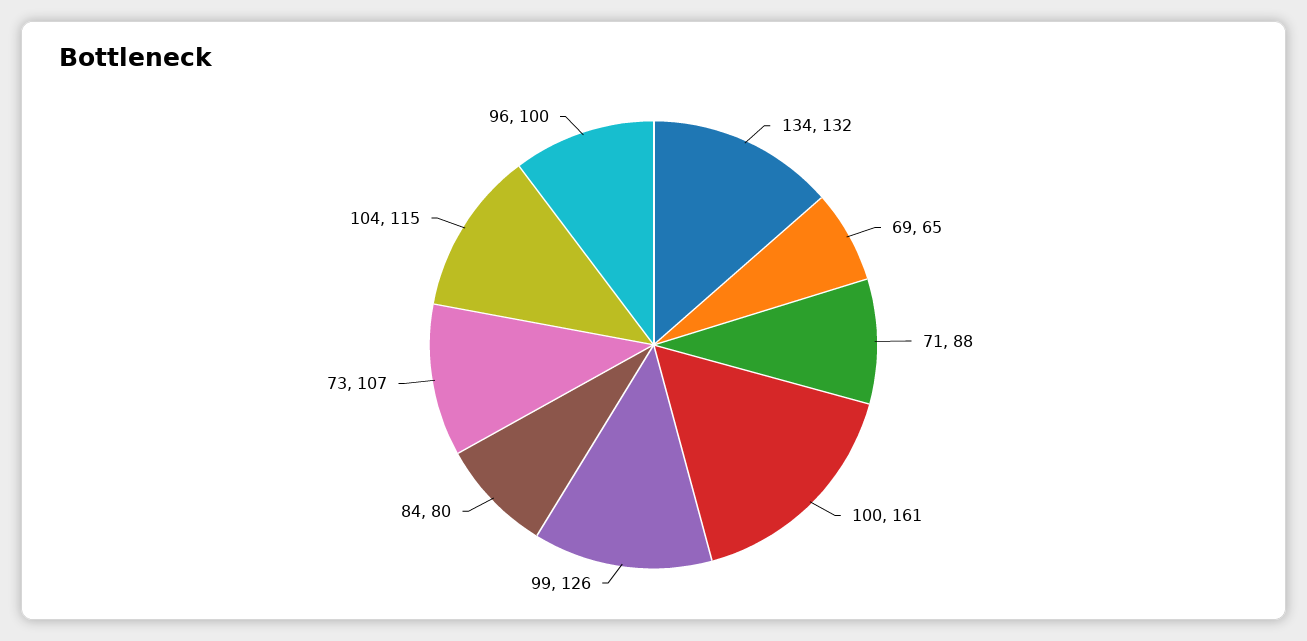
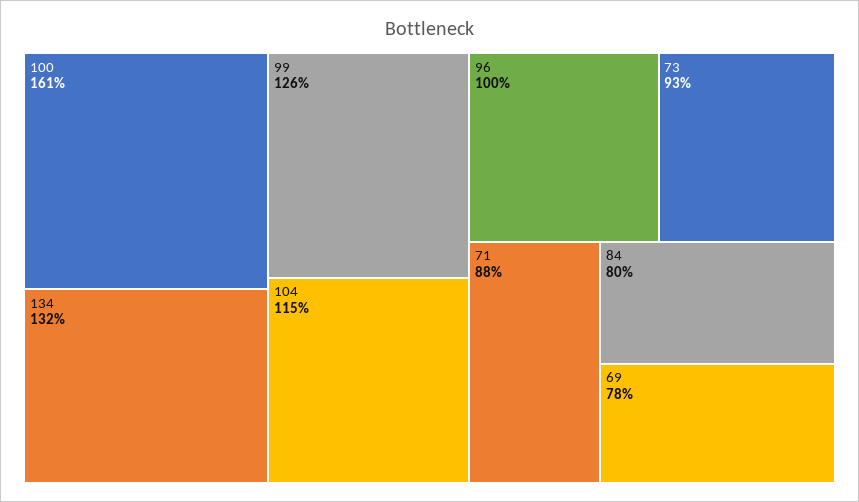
  {
    "134": 132,
-   "69": 65,
+   "69": 78,
    "71": 88,
    "100": 161,
    "99": 126,
    "84": 80,
-   "73": 107,
+   "73": 93,
    "104": 115,
    "96": 100
  }

